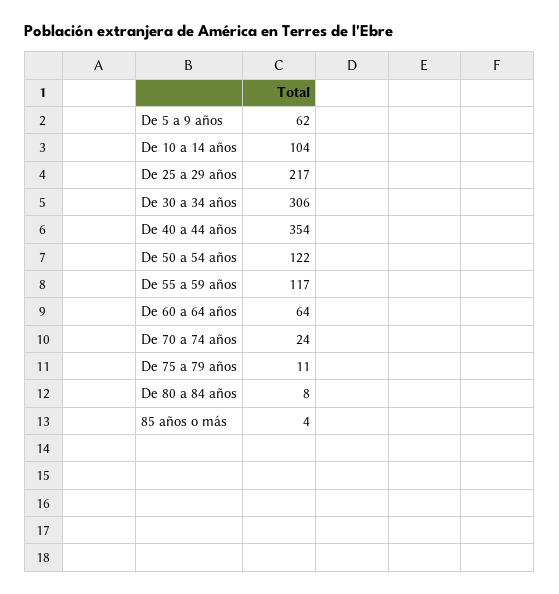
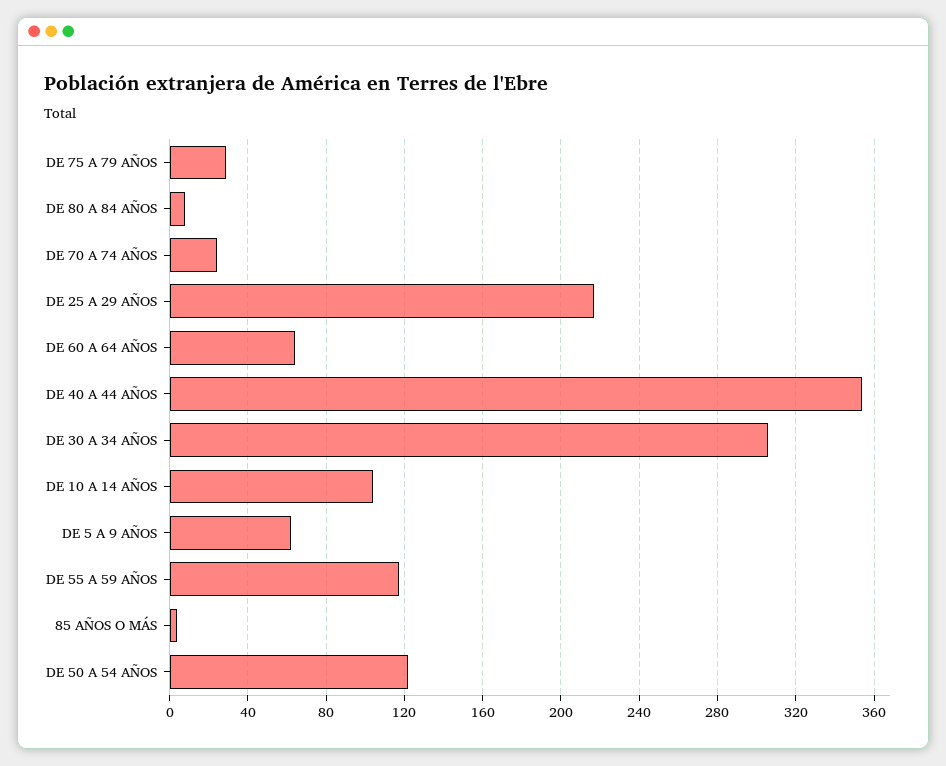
  {
    "De 5 a 9 años": 62,
    "De 10 a 14 años": 104,
    "De 25 a 29 años": 217,
    "De 30 a 34 años": 306,
    "De 40 a 44 años": 354,
    "De 50 a 54 años": 122,
    "De 55 a 59 años": 117,
    "De 60 a 64 años": 64,
    "De 70 a 74 años": 24,
-   "De 75 a 79 años": 11,
+   "De 75 a 79 años": 30,
    "De 80 a 84 años": 8,
    "85 años o más": 4
  }

